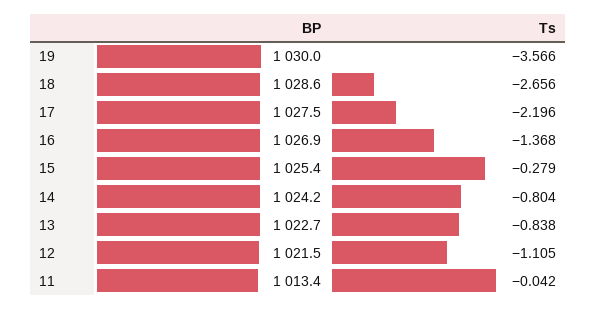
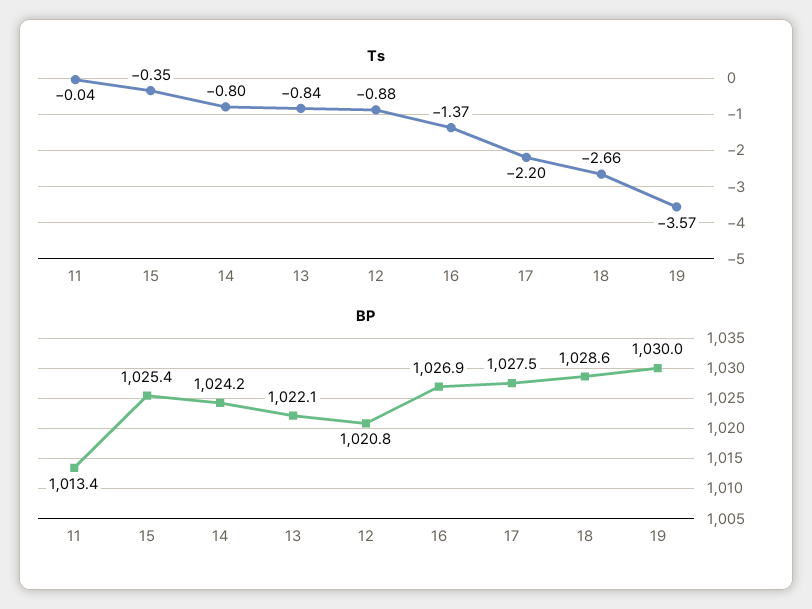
  {
    "BP": {
      "19": 1030,
      "18": 1028.6,
      "17": 1027.5,
      "16": 1026.9,
      "15": 1025.4,
      "14": 1024.2,
-     "13": 1022.7,
+     "13": 1022.1,
-     "12": 1021.5,
+     "12": 1020.8,
      "11": 1013.4
    },
    "Ts": {
      "19": -3.566,
      "18": -2.656,
      "17": -2.196,
      "16": -1.368,
-     "15": -0.279,
+     "15": -0.35,
      "14": -0.804,
      "13": -0.838,
-     "12": -1.105,
+     "12": -0.88,
      "11": -0.042
    }
  }

